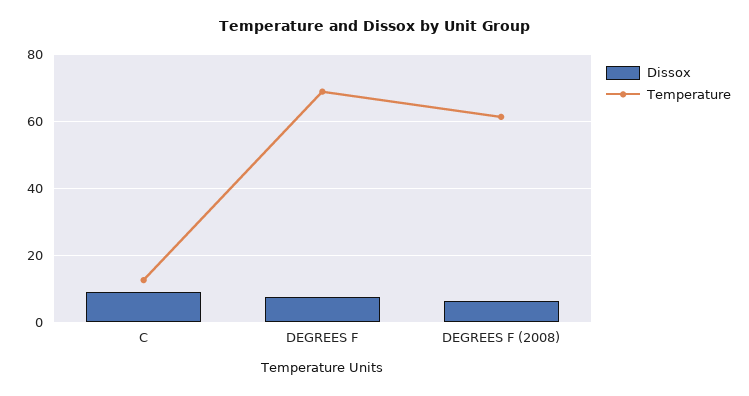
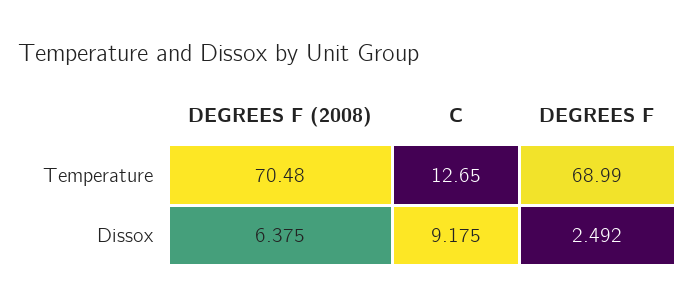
  {
    "Dissox": {
      "C": 9.175,
-     "DEGREES F": 8,
+     "DEGREES F": 2.492,
      "DEGREES F (2008)": 6.375
    },
    "Temperature": {
      "C": 12.65,
      "DEGREES F": 68.99,
-     "DEGREES F (2008)": 62
+     "DEGREES F (2008)": 70.48
    }
  }

